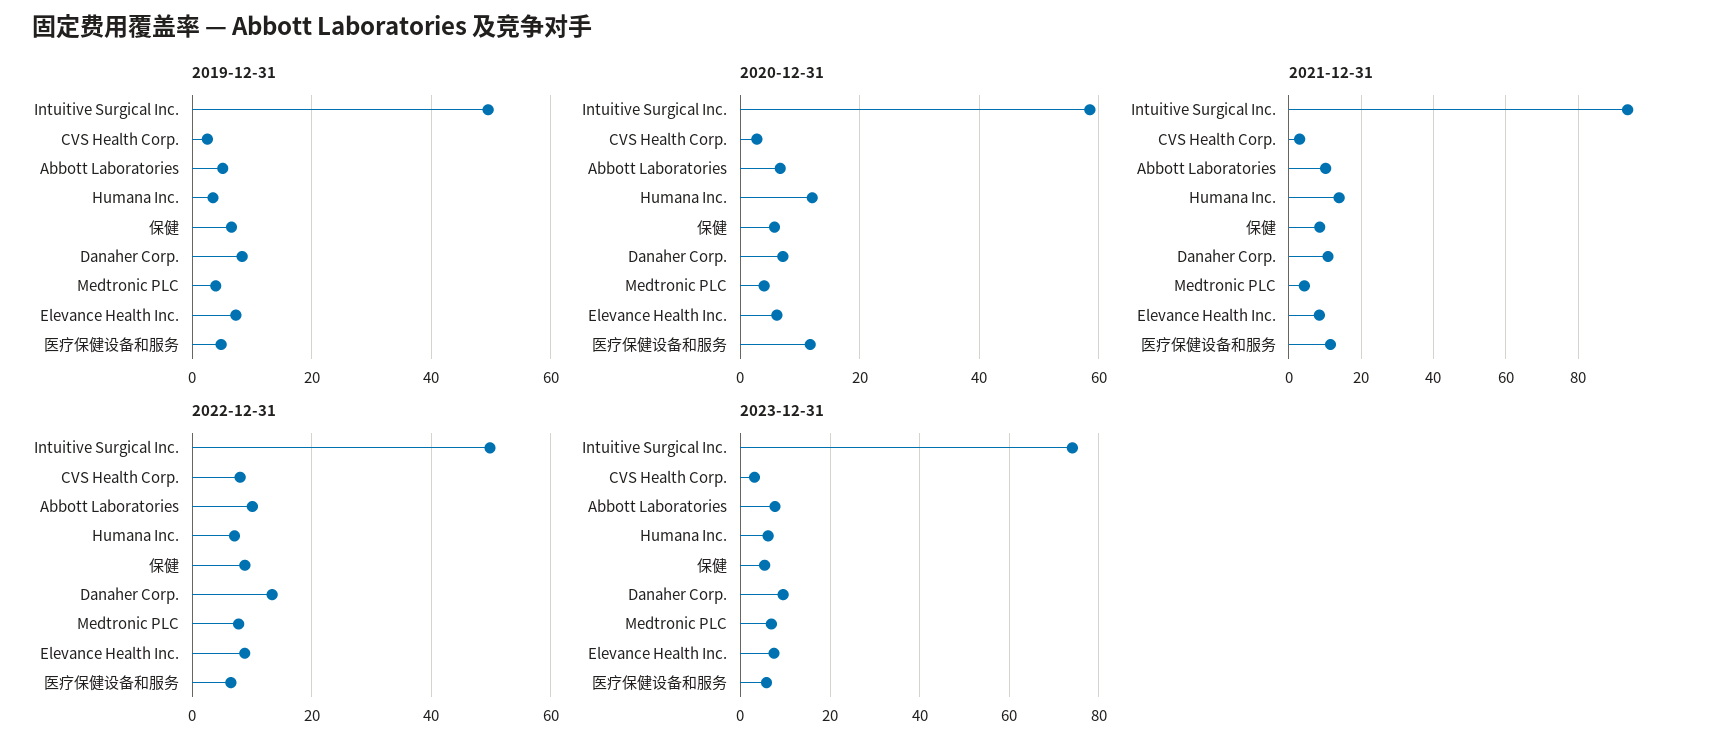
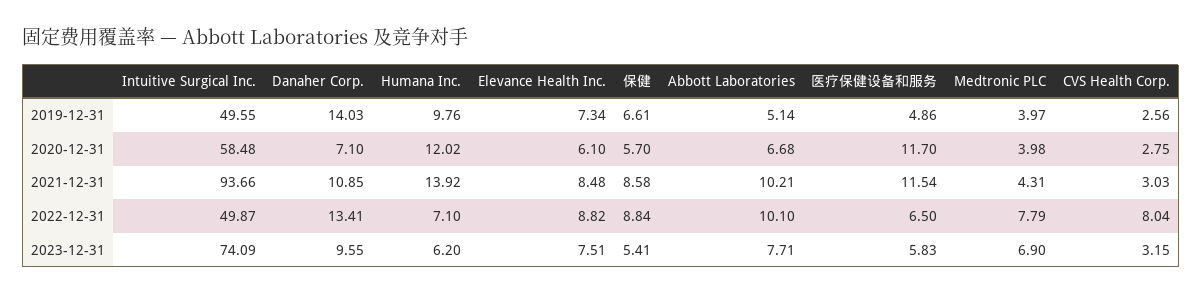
  {
    "2019-12-31": {
      "Intuitive Surgical Inc.": 49.55,
      "CVS Health Corp.": 2.56,
      "Abbott Laboratories": 5.14,
-     "Humana Inc.": 4,
+     "Humana Inc.": 9.76,
      "保健": 6.61,
-     "Danaher Corp.": 8,
+     "Danaher Corp.": 14.03,
      "Medtronic PLC": 3.97,
      "Elevance Health Inc.": 7.34,
      "医疗保健设备和服务": 4.86
    },
    "2020-12-31": {
      "Intuitive Surgical Inc.": 58.48,
      "CVS Health Corp.": 2.75,
      "Abbott Laboratories": 6.68,
      "Humana Inc.": 12.02,
      "保健": 5.7,
      "Danaher Corp.": 7.1,
      "Medtronic PLC": 3.98,
      "Elevance Health Inc.": 6.1,
      "医疗保健设备和服务": 11.7
    },
    "2021-12-31": {
      "Intuitive Surgical Inc.": 93.66,
      "CVS Health Corp.": 3.03,
      "Abbott Laboratories": 10.21,
      "Humana Inc.": 13.92,
      "保健": 8.58,
      "Danaher Corp.": 10.85,
      "Medtronic PLC": 4.31,
      "Elevance Health Inc.": 8.48,
      "医疗保健设备和服务": 11.54
    },
    "2022-12-31": {
      "Intuitive Surgical Inc.": 49.87,
      "CVS Health Corp.": 8.04,
      "Abbott Laboratories": 10.1,
      "Humana Inc.": 7.1,
      "保健": 8.84,
      "Danaher Corp.": 13.41,
      "Medtronic PLC": 7.79,
      "Elevance Health Inc.": 8.82,
      "医疗保健设备和服务": 6.5
    },
    "2023-12-31": {
      "Intuitive Surgical Inc.": 74.09,
      "CVS Health Corp.": 3.15,
      "Abbott Laboratories": 7.71,
      "Humana Inc.": 6.2,
      "保健": 5.41,
      "Danaher Corp.": 9.55,
      "Medtronic PLC": 6.9,
      "Elevance Health Inc.": 7.51,
      "医疗保健设备和服务": 5.83
    }
  }

